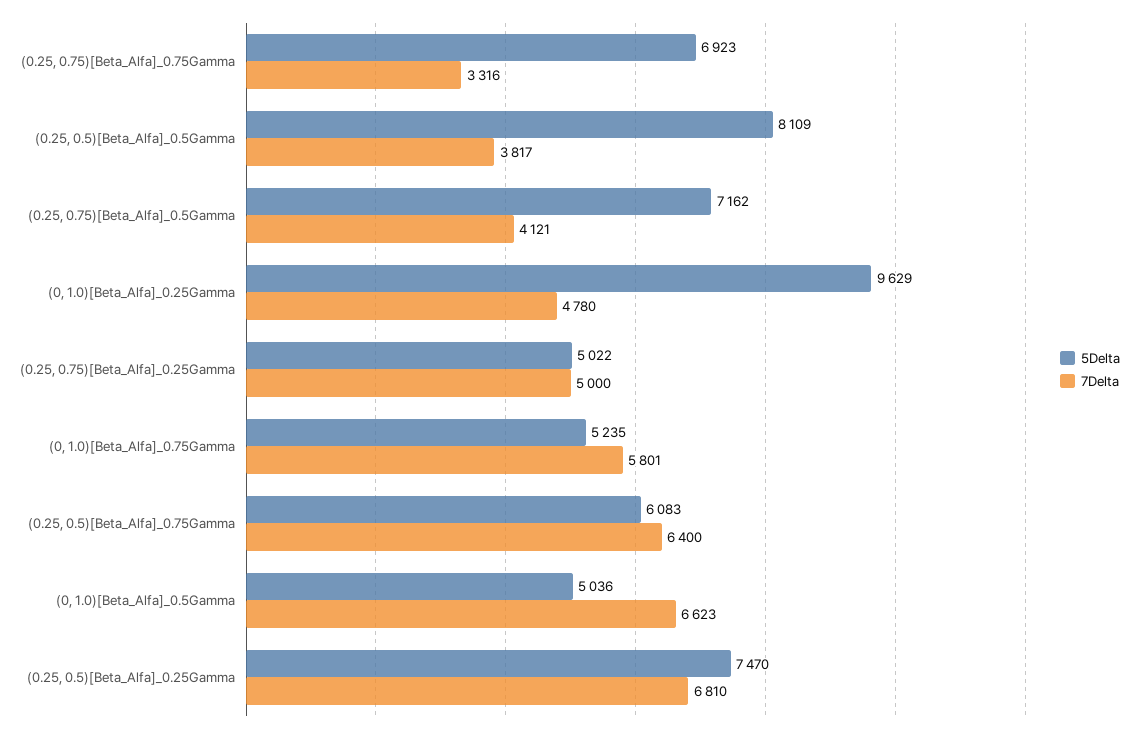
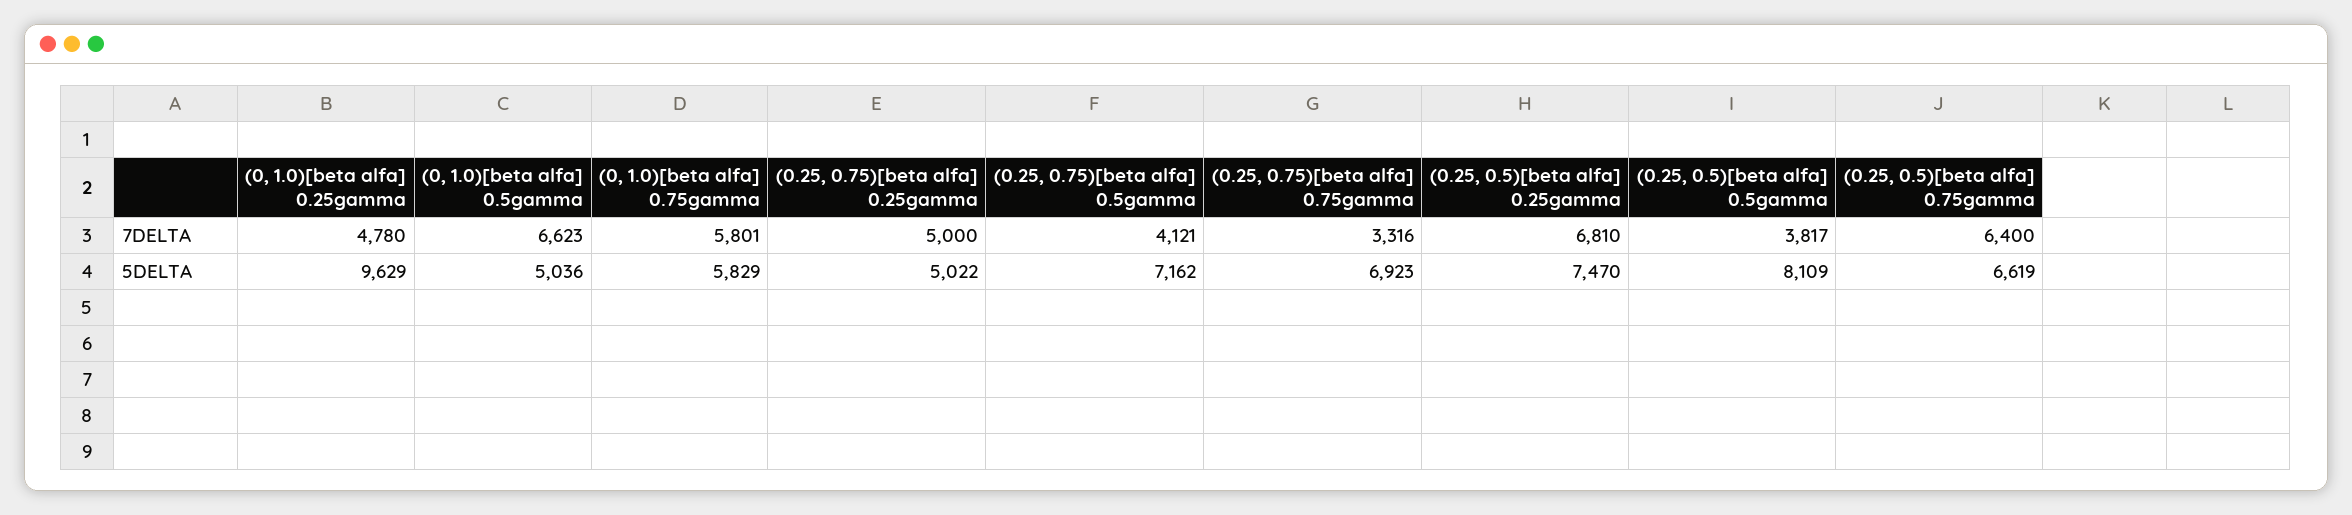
  {
    "5Delta": {
      "(0.25, 0.75)[Beta_Alfa]_0.75Gamma": 6923,
      "(0.25, 0.5)[Beta_Alfa]_0.5Gamma": 8109,
      "(0.25, 0.75)[Beta_Alfa]_0.5Gamma": 7162,
      "(0, 1.0)[Beta_Alfa]_0.25Gamma": 9629,
      "(0.25, 0.75)[Beta_Alfa]_0.25Gamma": 5022,
-     "(0, 1.0)[Beta_Alfa]_0.75Gamma": 5235,
+     "(0, 1.0)[Beta_Alfa]_0.75Gamma": 5829,
-     "(0.25, 0.5)[Beta_Alfa]_0.75Gamma": 6083,
+     "(0.25, 0.5)[Beta_Alfa]_0.75Gamma": 6619,
      "(0, 1.0)[Beta_Alfa]_0.5Gamma": 5036,
      "(0.25, 0.5)[Beta_Alfa]_0.25Gamma": 7470
    },
    "7Delta": {
      "(0.25, 0.75)[Beta_Alfa]_0.75Gamma": 3316,
      "(0.25, 0.5)[Beta_Alfa]_0.5Gamma": 3817,
      "(0.25, 0.75)[Beta_Alfa]_0.5Gamma": 4121,
      "(0, 1.0)[Beta_Alfa]_0.25Gamma": 4780,
      "(0.25, 0.75)[Beta_Alfa]_0.25Gamma": 5000,
      "(0, 1.0)[Beta_Alfa]_0.75Gamma": 5801,
      "(0.25, 0.5)[Beta_Alfa]_0.75Gamma": 6400,
      "(0, 1.0)[Beta_Alfa]_0.5Gamma": 6623,
      "(0.25, 0.5)[Beta_Alfa]_0.25Gamma": 6810
    }
  }

